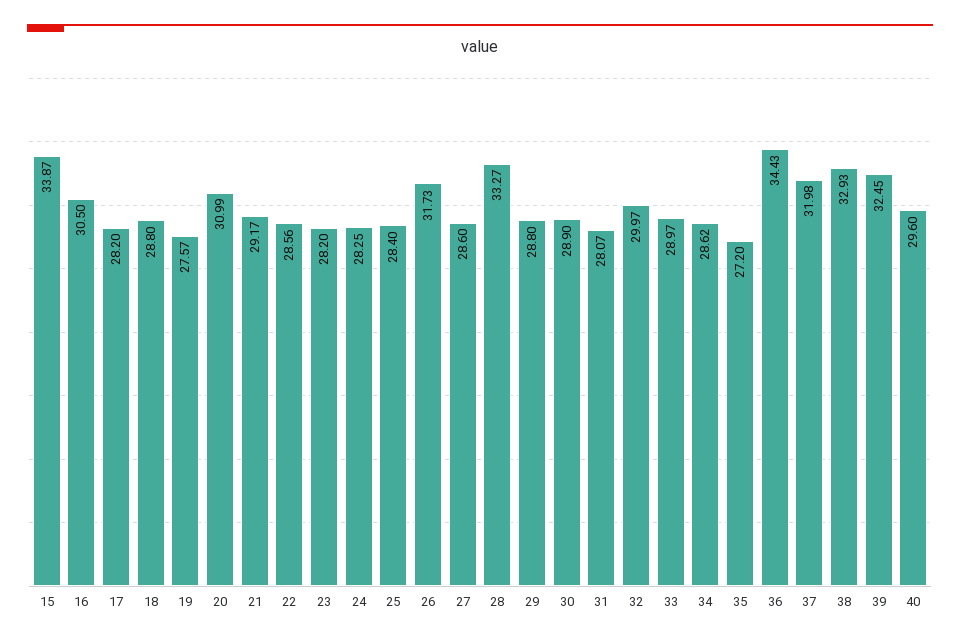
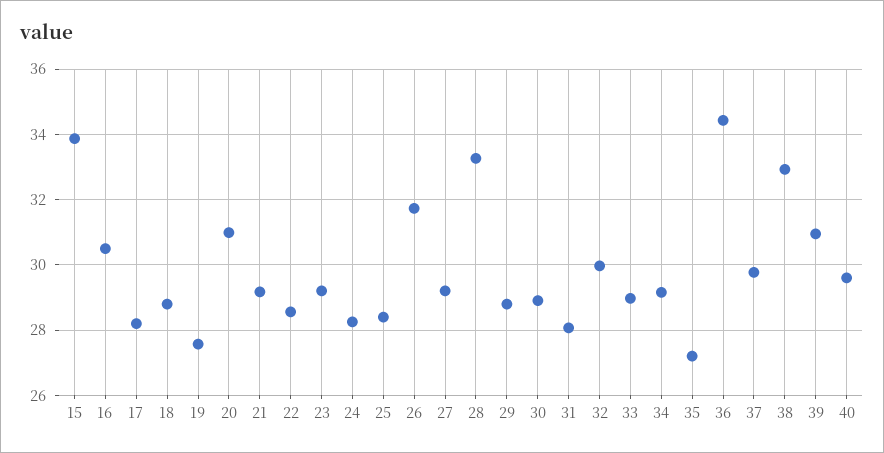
  {
    "15": 33.87,
    "16": 30.5,
    "17": 28.2,
    "18": 28.8,
    "19": 27.57,
    "20": 30.99,
    "21": 29.17,
    "22": 28.56,
-   "23": 28.2,
+   "23": 29.2,
    "24": 28.25,
    "25": 28.4,
    "26": 31.73,
-   "27": 28.6,
+   "27": 29.2,
    "28": 33.27,
    "29": 28.8,
    "30": 28.9,
    "31": 28.07,
    "32": 29.97,
    "33": 28.97,
-   "34": 28.62,
+   "34": 29.2,
    "35": 27.2,
    "36": 34.43,
-   "37": 31.98,
+   "37": 29.8,
    "38": 32.93,
-   "39": 32.45,
+   "39": 31,
    "40": 29.6
  }

